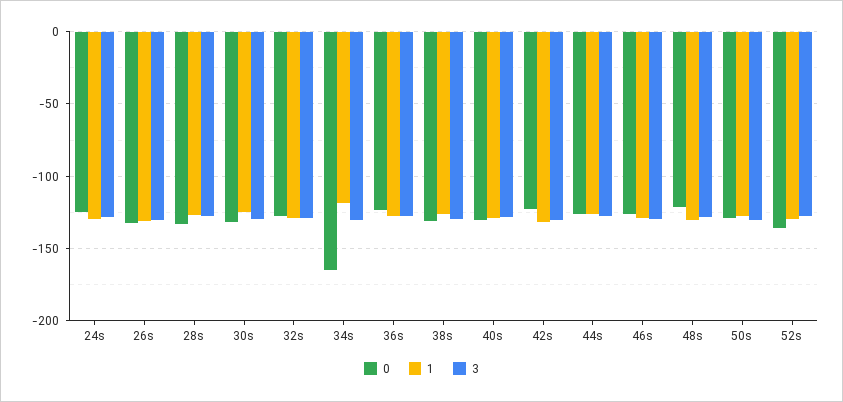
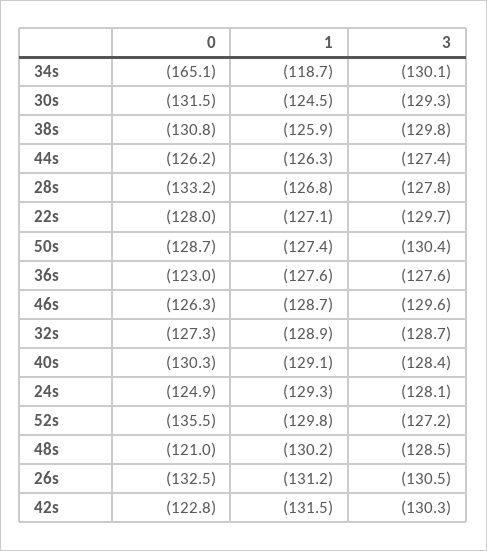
  {
    "0": {
      "24s": -124.9,
      "26s": -132.5,
      "28s": -133.2,
      "30s": -131.5,
      "32s": -127.3,
      "34s": -165.1,
      "36s": -123,
      "38s": -130.8,
      "40s": -130.3,
      "42s": -122.8,
      "44s": -126.2,
      "46s": -126.3,
      "48s": -121,
      "50s": -128.7,
-     "52s": -135.5
+     "52s": -135.5,
+     "22s": -128
    },
    "1": {
      "24s": -129.3,
      "26s": -131.2,
      "28s": -126.8,
      "30s": -124.5,
      "32s": -128.9,
      "34s": -118.7,
      "36s": -127.6,
      "38s": -125.9,
      "40s": -129.1,
      "42s": -131.5,
      "44s": -126.3,
      "46s": -128.7,
      "48s": -130.2,
      "50s": -127.4,
-     "52s": -129.8
+     "52s": -129.8,
+     "22s": -127.1
    },
    "3": {
      "24s": -128.1,
      "26s": -130.5,
      "28s": -127.8,
      "30s": -129.3,
      "32s": -128.7,
      "34s": -130.1,
      "36s": -127.6,
      "38s": -129.8,
      "40s": -128.4,
      "42s": -130.3,
      "44s": -127.4,
      "46s": -129.6,
      "48s": -128.5,
      "50s": -130.4,
-     "52s": -127.2
+     "52s": -127.2,
+     "22s": -129.7
    }
  }

